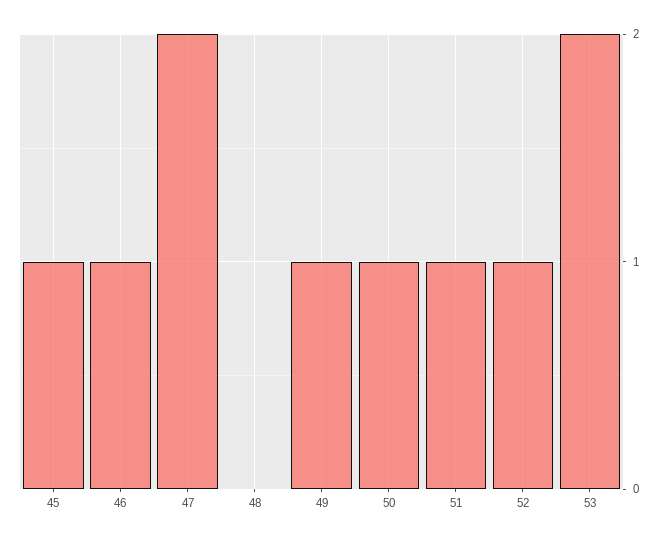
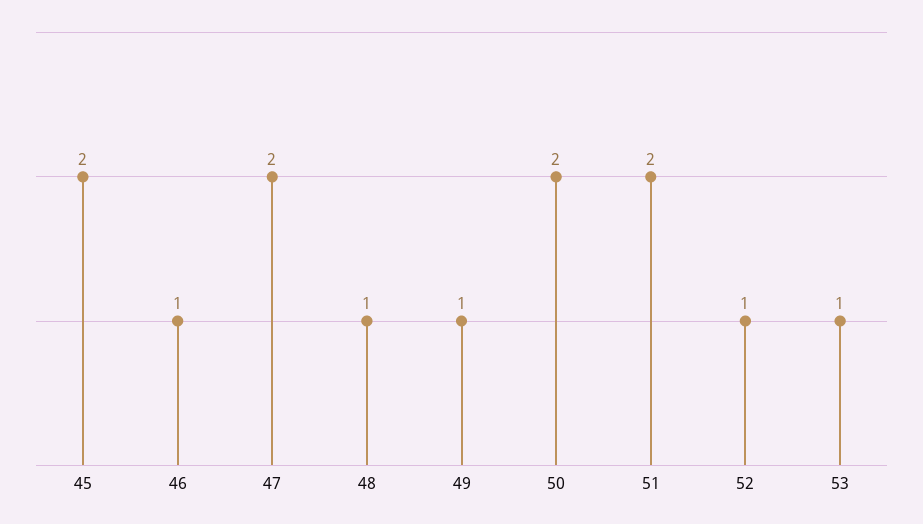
  {
-   "45": 1,
+   "45": 2,
    "46": 1,
    "47": 2,
-   "48": 0,
+   "48": 1,
    "49": 1,
-   "50": 1,
+   "50": 2,
-   "51": 1,
+   "51": 2,
    "52": 1,
-   "53": 2
+   "53": 1
  }

